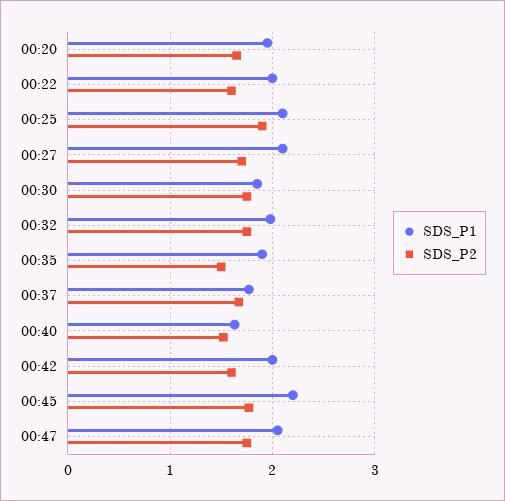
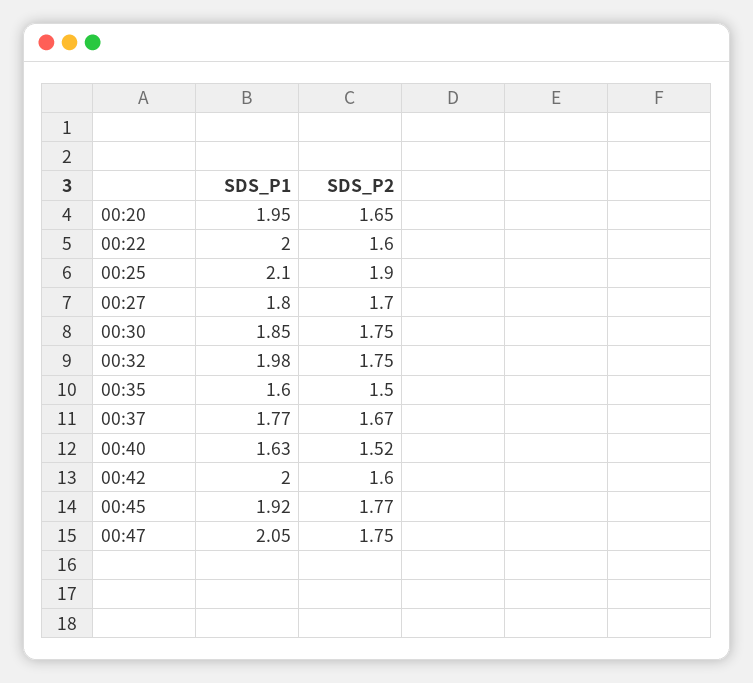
  {
    "SDS_P1": {
      "00:20": 1.95,
      "00:22": 2,
      "00:25": 2.1,
-     "00:27": 2.1,
+     "00:27": 1.8,
      "00:30": 1.85,
      "00:32": 1.98,
-     "00:35": 1.9,
+     "00:35": 1.6,
      "00:37": 1.77,
      "00:40": 1.63,
      "00:42": 2,
-     "00:45": 2.2,
+     "00:45": 1.92,
      "00:47": 2.05
    },
    "SDS_P2": {
      "00:20": 1.65,
      "00:22": 1.6,
      "00:25": 1.9,
      "00:27": 1.7,
      "00:30": 1.75,
      "00:32": 1.75,
      "00:35": 1.5,
      "00:37": 1.67,
      "00:40": 1.52,
      "00:42": 1.6,
      "00:45": 1.77,
      "00:47": 1.75
    }
  }

